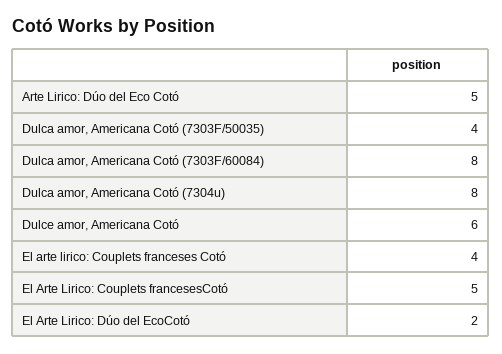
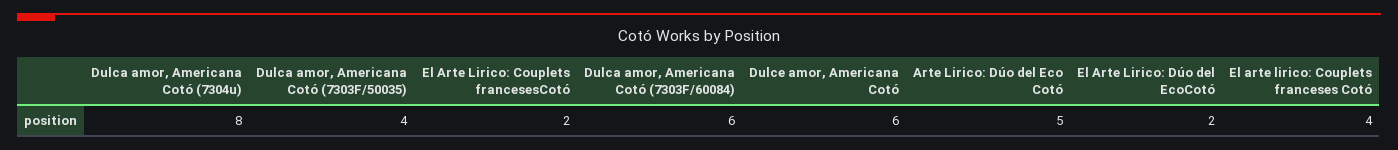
  {
    "Arte Lirico: Dúo del Eco Cotó": 5,
    "Dulca amor, Americana Cotó (7303F/50035)": 4,
-   "Dulca amor, Americana Cotó (7303F/60084)": 8,
+   "Dulca amor, Americana Cotó (7303F/60084)": 6,
    "Dulca amor, Americana Cotó (7304u)": 8,
    "Dulce amor, Americana Cotó": 6,
    "El arte lirico: Couplets franceses Cotó": 4,
-   "El Arte Lirico: Couplets francesesCotó": 5,
+   "El Arte Lirico: Couplets francesesCotó": 2,
    "El Arte Lirico: Dúo del EcoCotó": 2
  }

